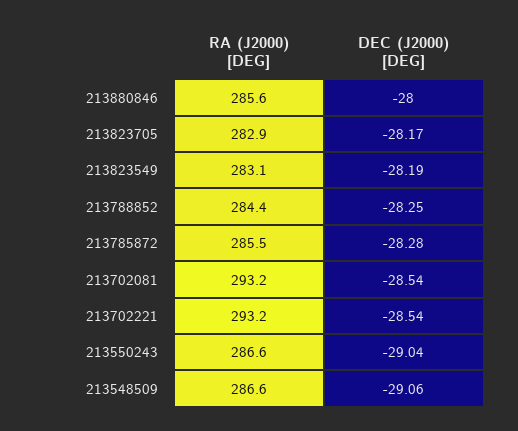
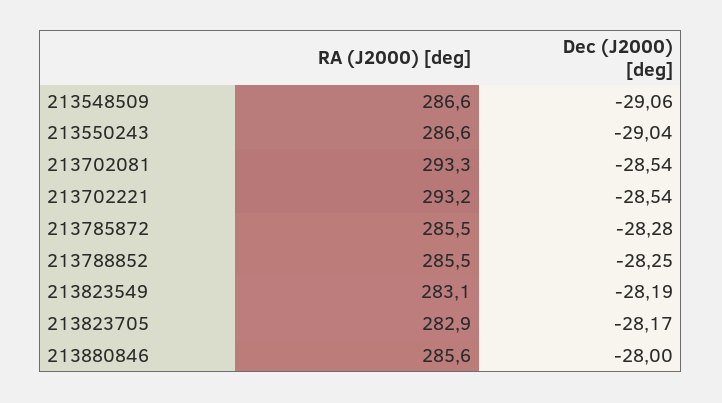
  {
    "RA (J2000) [DEG]": {
      "213880846": 285.6,
      "213823705": 282.9,
      "213823549": 283.1,
-     "213788852": 284.4,
+     "213788852": 285.5,
      "213785872": 285.5,
-     "213702081": 293.2,
+     "213702081": 293.3,
      "213702221": 293.2,
      "213550243": 286.6,
      "213548509": 286.6
    },
    "DEC (J2000) [DEG]": {
      "213880846": -28,
      "213823705": -28.17,
      "213823549": -28.19,
      "213788852": -28.25,
      "213785872": -28.28,
      "213702081": -28.54,
      "213702221": -28.54,
      "213550243": -29.04,
      "213548509": -29.06
    }
  }

